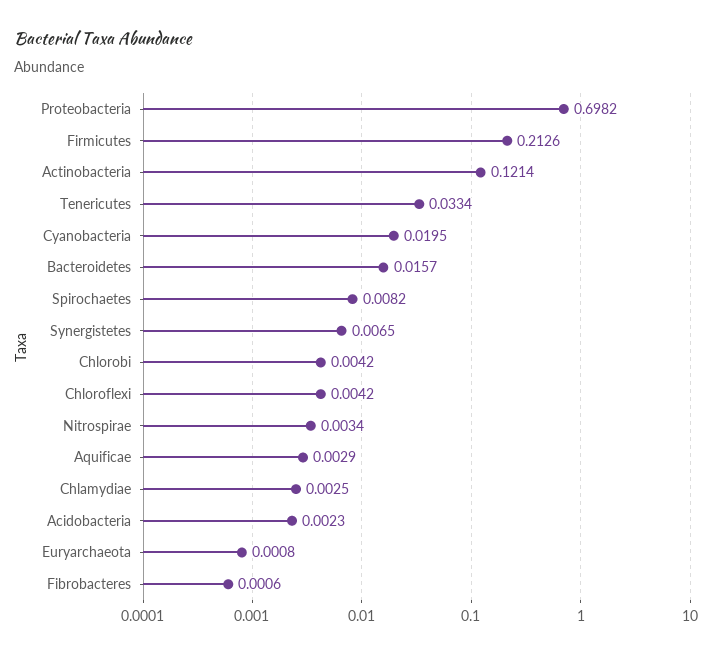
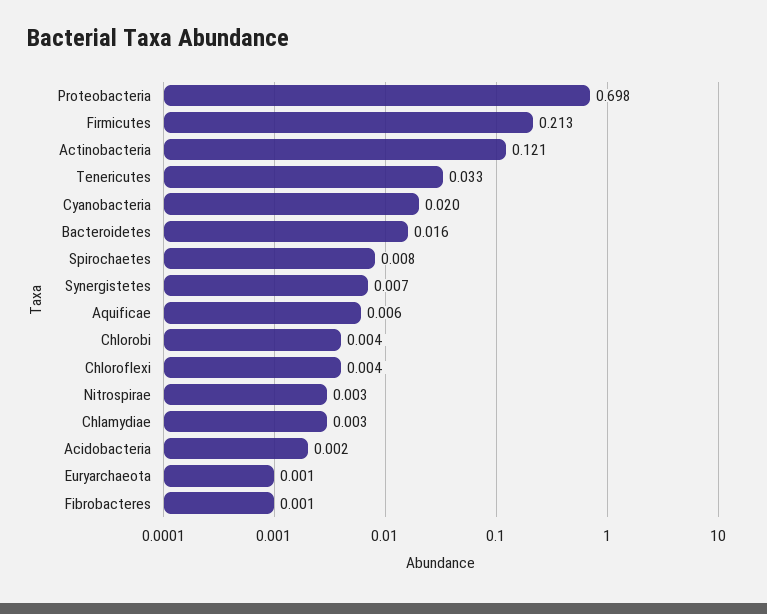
  {
    "Proteobacteria": 0.6982,
    "Firmicutes": 0.2126,
    "Actinobacteria": 0.1214,
    "Tenericutes": 0.0334,
    "Cyanobacteria": 0.0195,
    "Bacteroidetes": 0.0157,
    "Spirochaetes": 0.0082,
    "Synergistetes": 0.0065,
    "Chlorobi": 0.0042,
    "Chloroflexi": 0.0042,
    "Nitrospirae": 0.0034,
-   "Aquificae": 0.0029,
+   "Aquificae": 0.006,
    "Chlamydiae": 0.0025,
    "Acidobacteria": 0.0023,
    "Euryarchaeota": 0.0008,
    "Fibrobacteres": 0.0006
  }

